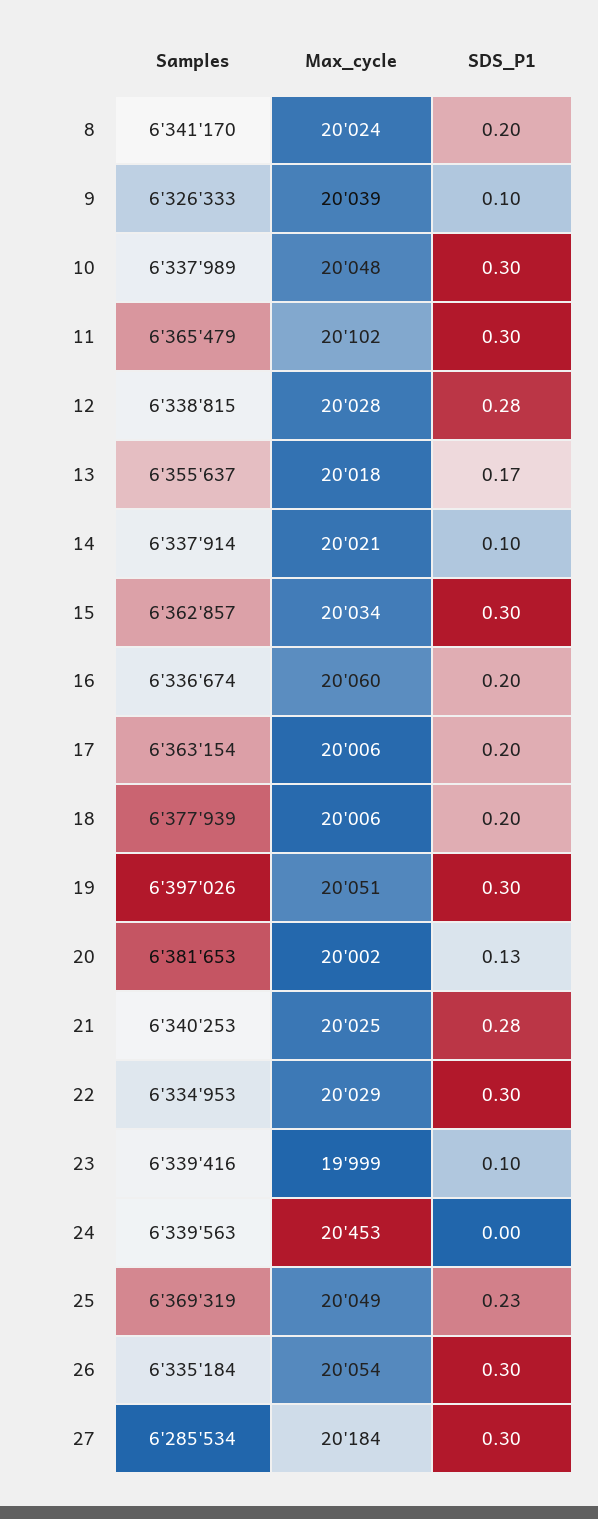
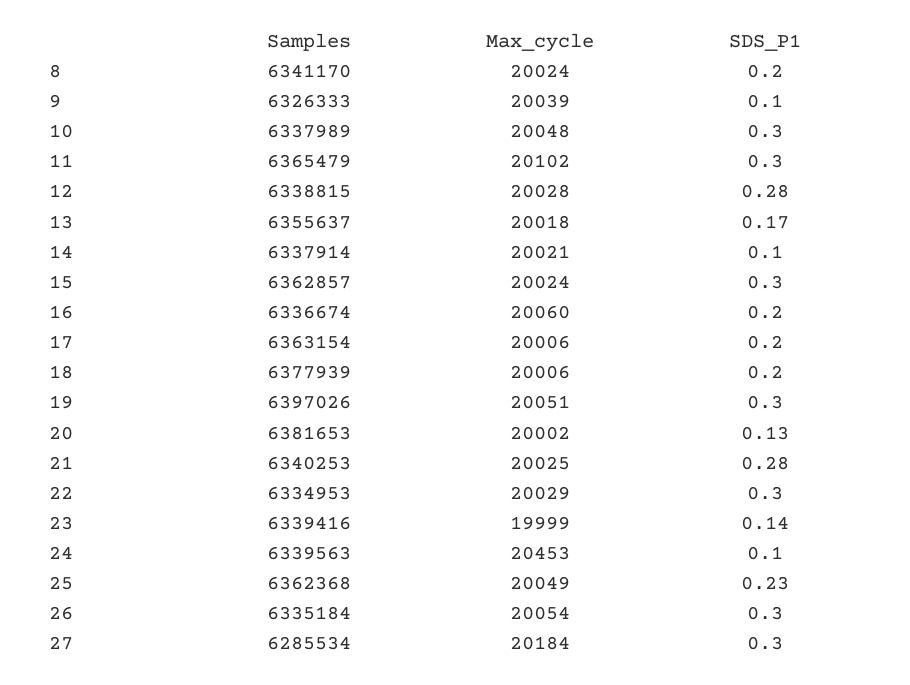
  {
    "Samples": {
      "8": 6341170,
      "9": 6326333,
      "10": 6337989,
      "11": 6365479,
      "12": 6338815,
      "13": 6355637,
      "14": 6337914,
      "15": 6362857,
      "16": 6336674,
      "17": 6363154,
      "18": 6377939,
      "19": 6397026,
      "20": 6381653,
      "21": 6340253,
      "22": 6334953,
      "23": 6339416,
      "24": 6339563,
-     "25": 6369319,
+     "25": 6362368,
      "26": 6335184,
      "27": 6285534
    },
    "Max_cycle": {
      "8": 20024,
      "9": 20039,
      "10": 20048,
      "11": 20102,
      "12": 20028,
      "13": 20018,
      "14": 20021,
-     "15": 20034,
+     "15": 20024,
      "16": 20060,
      "17": 20006,
      "18": 20006,
      "19": 20051,
      "20": 20002,
      "21": 20025,
      "22": 20029,
      "23": 19999,
      "24": 20453,
      "25": 20049,
      "26": 20054,
      "27": 20184
    },
    "SDS_P1": {
      "8": 0.2,
      "9": 0.1,
      "10": 0.3,
      "11": 0.3,
      "12": 0.28,
      "13": 0.17,
      "14": 0.1,
      "15": 0.3,
      "16": 0.2,
      "17": 0.2,
      "18": 0.2,
      "19": 0.3,
      "20": 0.13,
      "21": 0.28,
      "22": 0.3,
-     "23": 0.1,
+     "23": 0.14,
-     "24": 0,
+     "24": 0.1,
      "25": 0.23,
      "26": 0.3,
      "27": 0.3
    }
  }

